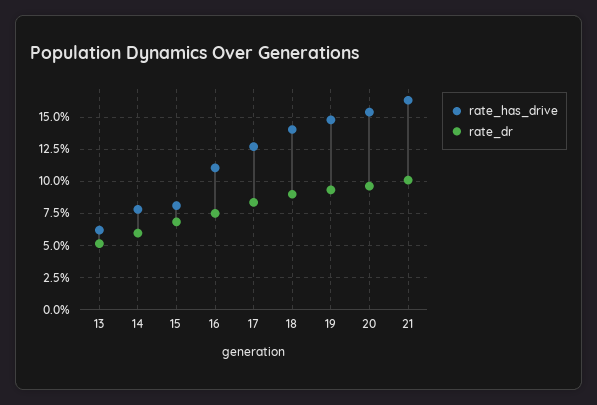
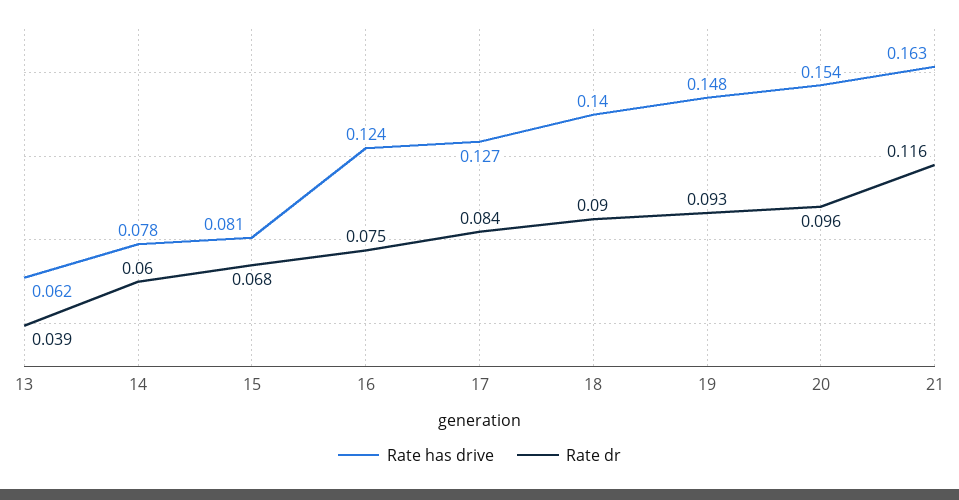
  {
    "rate_has_drive": {
      "13": 0.062,
      "14": 0.078,
      "15": 0.081,
-     "16": 0.11,
+     "16": 0.124,
      "17": 0.127,
      "18": 0.14,
      "19": 0.148,
      "20": 0.154,
      "21": 0.163
    },
    "rate_dr": {
-     "13": 0.05,
+     "13": 0.039,
      "14": 0.06,
      "15": 0.068,
      "16": 0.075,
      "17": 0.084,
      "18": 0.09,
      "19": 0.093,
      "20": 0.096,
-     "21": 0.1
+     "21": 0.116
    }
  }

